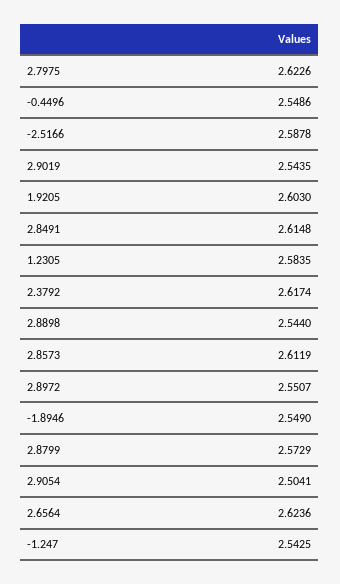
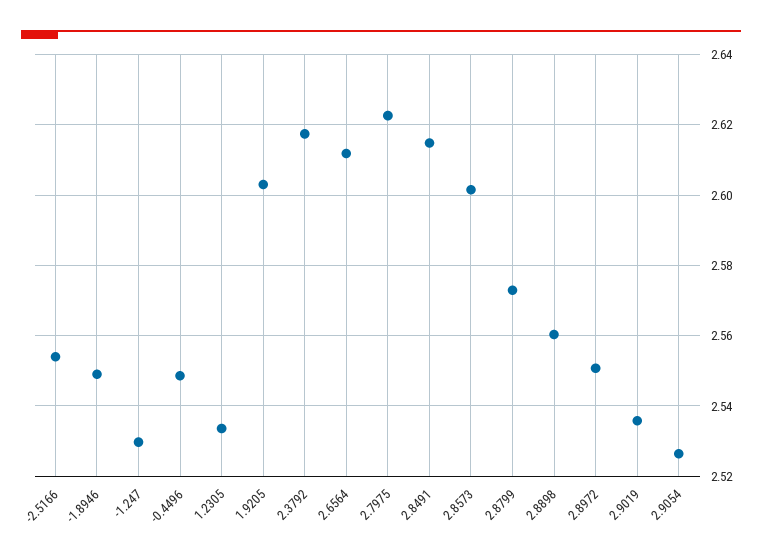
  {
    "2.7975": 2.6226,
    "-0.4496": 2.5486,
-   "-2.5166": 2.5878,
+   "-2.5166": 2.554,
-   "2.9019": 2.5435,
+   "2.9019": 2.536,
    "1.9205": 2.603,
    "2.8491": 2.6148,
-   "1.2305": 2.5835,
+   "1.2305": 2.534,
    "2.3792": 2.6174,
-   "2.8898": 2.544,
+   "2.8898": 2.56,
-   "2.8573": 2.6119,
+   "2.8573": 2.602,
    "2.8972": 2.5507,
    "-1.8946": 2.549,
    "2.8799": 2.5729,
-   "2.9054": 2.5041,
+   "2.9054": 2.526,
-   "2.6564": 2.6236,
+   "2.6564": 2.612,
-   "-1.247": 2.5425
+   "-1.247": 2.53
  }

